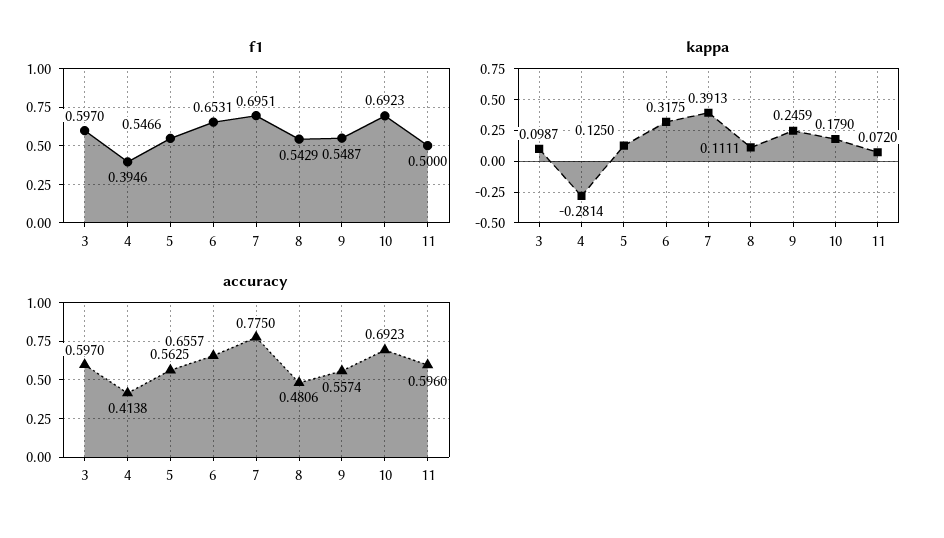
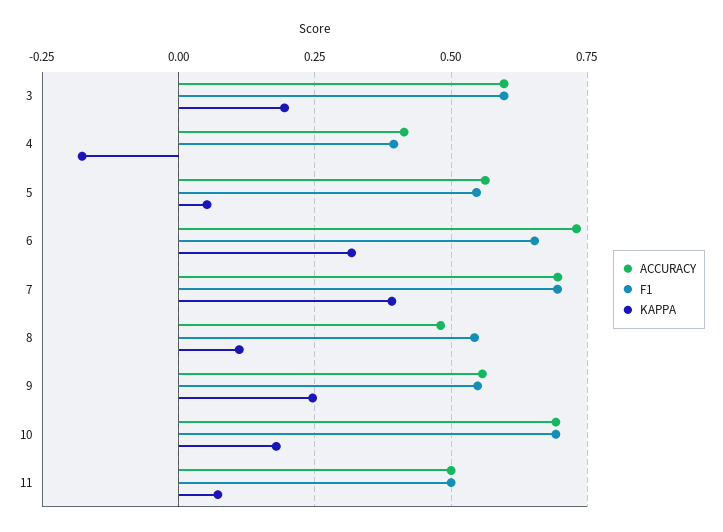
  {
    "f1": {
      "3": 0.597,
      "4": 0.3946,
      "5": 0.5466,
      "6": 0.6531,
      "7": 0.6951,
      "8": 0.5429,
      "9": 0.5487,
      "10": 0.6923,
      "11": 0.5
    },
    "kappa": {
-     "3": 0.0987,
+     "3": 0.2,
-     "4": -0.2814,
+     "4": -0.175,
-     "5": 0.125,
+     "5": 0.05,
      "6": 0.3175,
      "7": 0.3913,
      "8": 0.1111,
      "9": 0.2459,
      "10": 0.179,
      "11": 0.072
    },
    "accuracy": {
      "3": 0.597,
      "4": 0.4138,
      "5": 0.5625,
-     "6": 0.6557,
+     "6": 0.725,
-     "7": 0.775,
+     "7": 0.7,
      "8": 0.4806,
      "9": 0.5574,
      "10": 0.6923,
-     "11": 0.596
+     "11": 0.5
    }
  }

